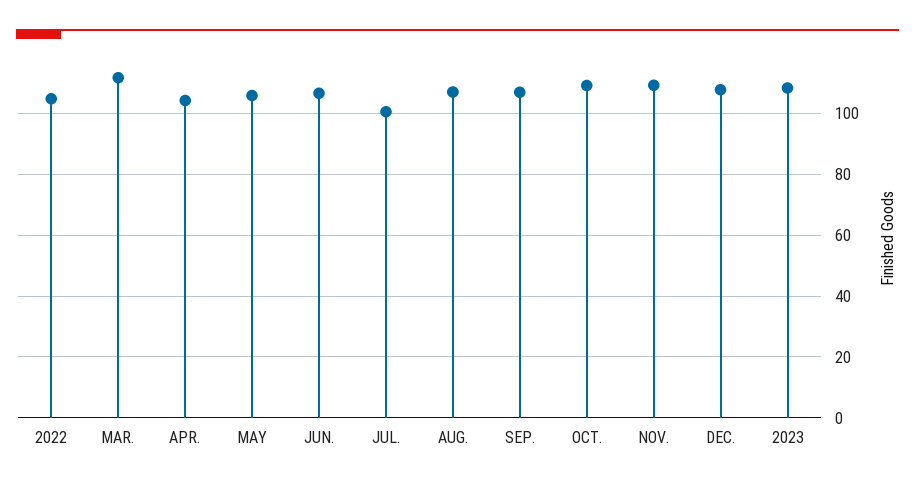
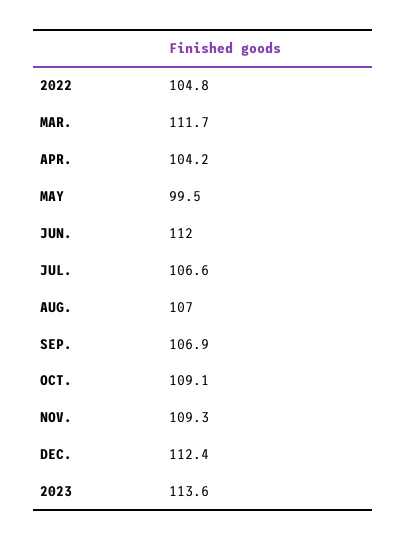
  {
    "2022": 104.8,
    "MAR.": 111.7,
    "APR.": 104.2,
-   "MAY": 106,
+   "MAY": 99.5,
-   "JUN.": 106,
+   "JUN.": 112,
-   "JUL.": 100,
+   "JUL.": 106.6,
    "AUG.": 107,
    "SEP.": 106.9,
    "OCT.": 109.1,
    "NOV.": 109.3,
-   "DEC.": 108,
+   "DEC.": 112.4,
-   "2023": 108
+   "2023": 113.6
  }

